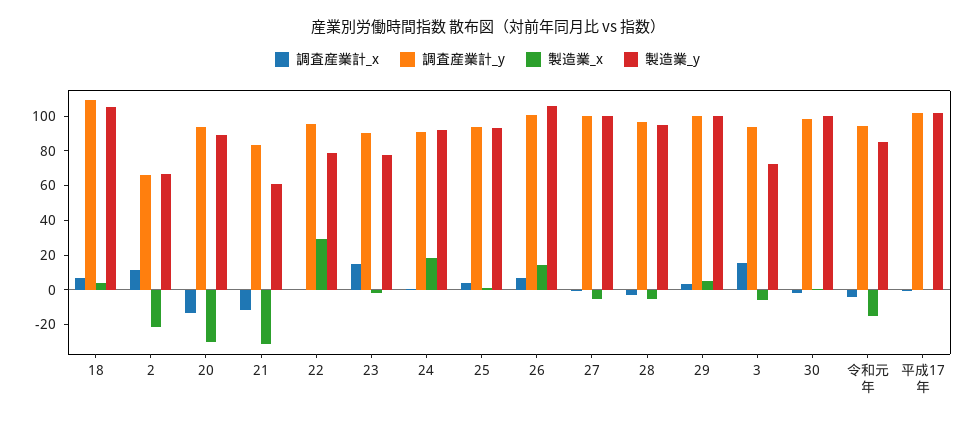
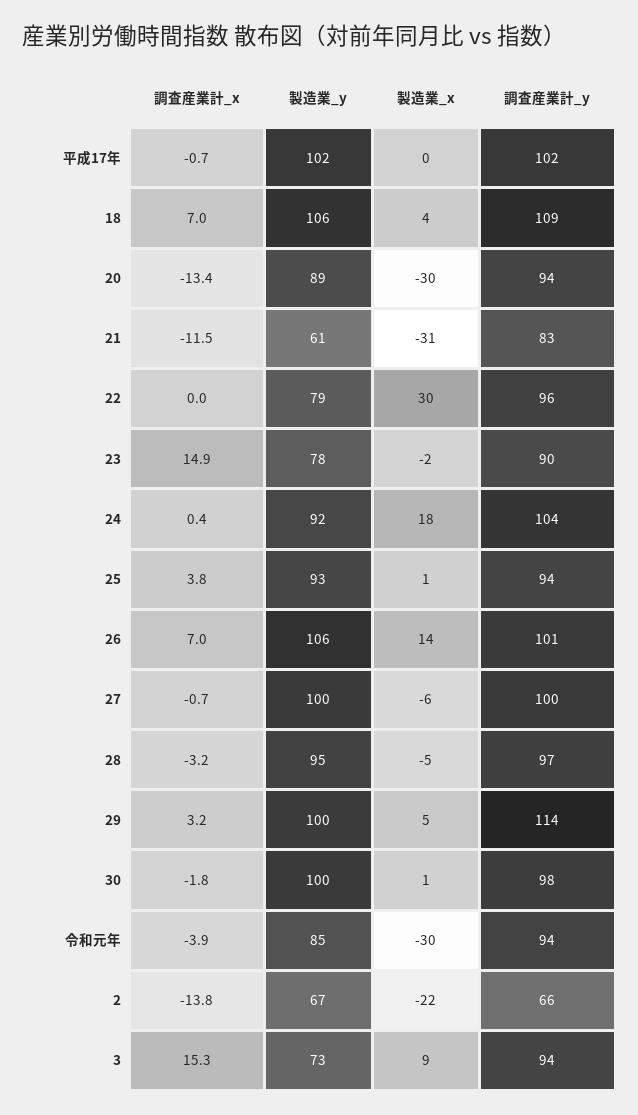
  {
    "調査産業計_x": {
      "18": 7,
-     "2": 10,
+     "2": -13.8,
      "20": -13.4,
      "21": -11.5,
      "22": 0,
      "23": 14.9,
      "24": 0.4,
      "25": 3.8,
      "26": 7,
      "27": -0.7,
      "28": -3.2,
      "29": 3.2,
      "3": 15.3,
      "30": -1.8,
      "令和元年": -3.9,
      "平成17年": -0.7
    },
    "調査産業計_y": {
      "18": 109,
      "2": 66,
      "20": 94,
      "21": 83,
      "22": 96,
      "23": 90,
-     "24": 90,
+     "24": 104,
      "25": 94,
      "26": 101,
      "27": 100,
      "28": 97,
-     "29": 100,
+     "29": 114,
      "3": 94,
      "30": 98,
      "令和元年": 94,
      "平成17年": 102
    },
    "製造業_x": {
      "18": 4,
      "2": -22,
      "20": -30,
      "21": -31,
      "22": 30,
      "23": -2,
      "24": 18,
      "25": 1,
      "26": 14,
      "27": -6,
      "28": -5,
      "29": 5,
-     "3": -5,
+     "3": 9,
      "30": 1,
-     "令和元年": -15,
+     "令和元年": -30,
      "平成17年": 0
    },
    "製造業_y": {
      "18": 106,
      "2": 67,
      "20": 89,
      "21": 61,
      "22": 79,
      "23": 78,
      "24": 92,
      "25": 93,
      "26": 106,
      "27": 100,
      "28": 95,
      "29": 100,
      "3": 73,
      "30": 100,
      "令和元年": 85,
      "平成17年": 102
    }
  }

